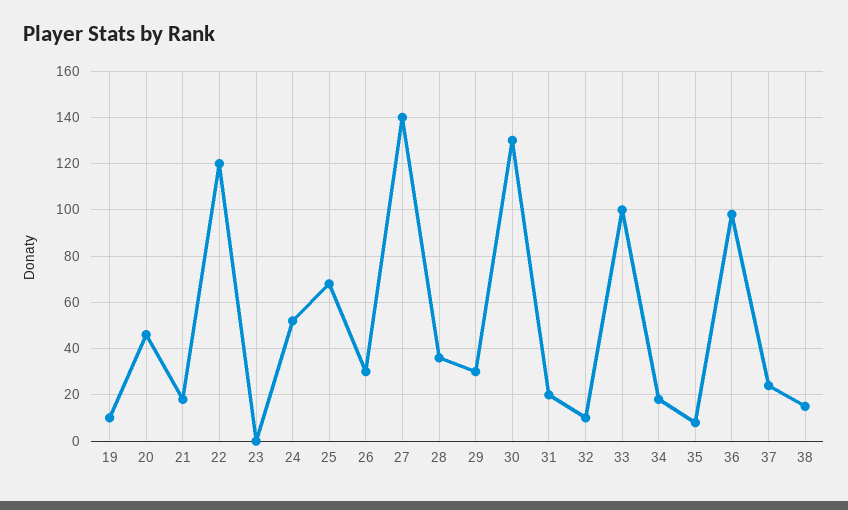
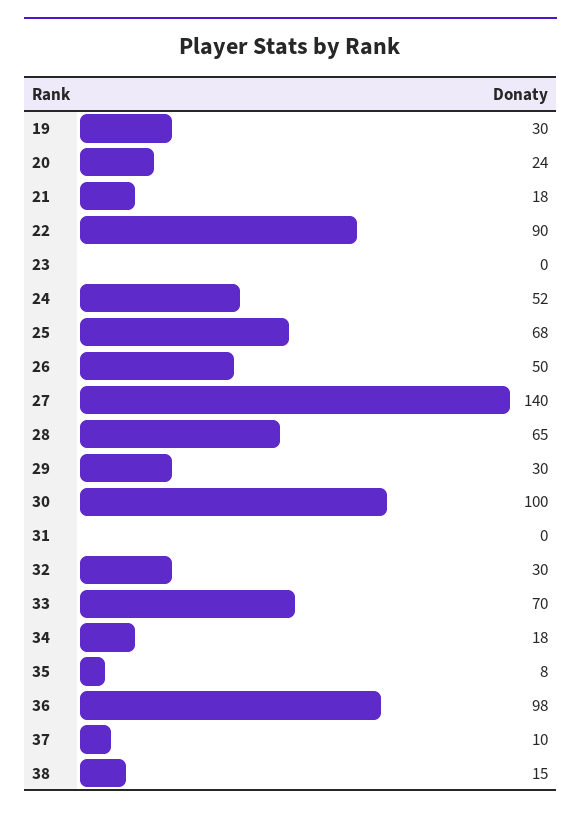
  {
-   "19": 10,
+   "19": 30,
-   "20": 45,
+   "20": 24,
    "21": 18,
-   "22": 120,
+   "22": 90,
    "23": 0,
    "24": 52,
    "25": 68,
-   "26": 30,
+   "26": 50,
    "27": 140,
-   "28": 35,
+   "28": 65,
    "29": 30,
-   "30": 130,
+   "30": 100,
-   "31": 20,
+   "31": 0,
-   "32": 10,
+   "32": 30,
-   "33": 100,
+   "33": 70,
    "34": 18,
    "35": 8,
    "36": 98,
-   "37": 25,
+   "37": 10,
    "38": 15
  }

